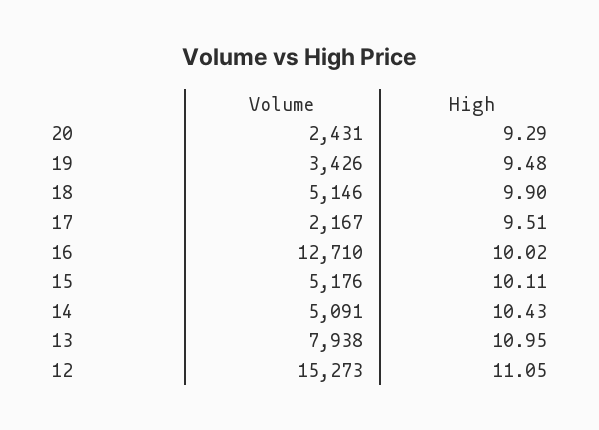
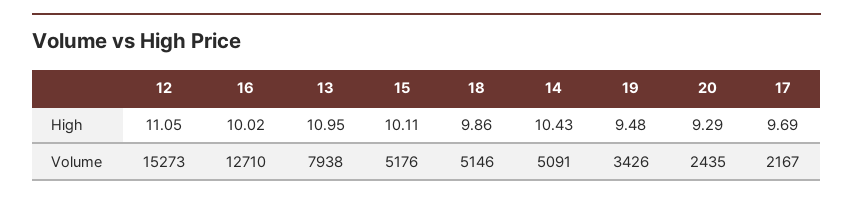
  {
    "Volume": {
-     "20": 2431,
+     "20": 2435,
      "19": 3426,
      "18": 5146,
      "17": 2167,
      "16": 12710,
      "15": 5176,
      "14": 5091,
      "13": 7938,
      "12": 15273
    },
    "High": {
      "20": 9.29,
      "19": 9.48,
-     "18": 9.9,
+     "18": 9.86,
-     "17": 9.51,
+     "17": 9.69,
      "16": 10.02,
      "15": 10.11,
      "14": 10.43,
      "13": 10.95,
      "12": 11.05
    }
  }

